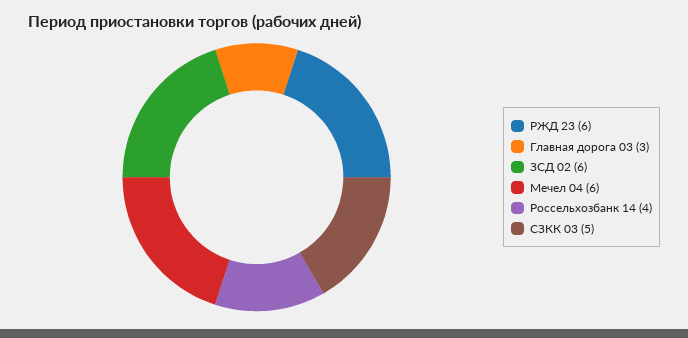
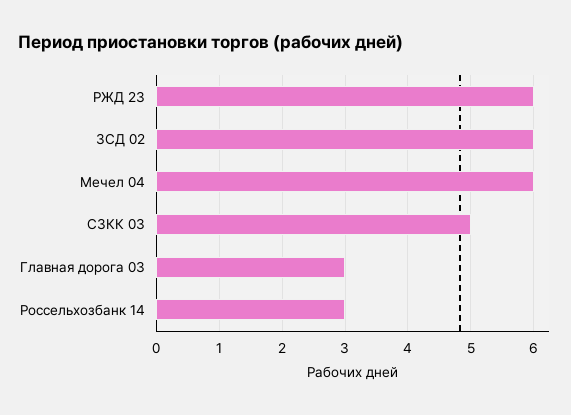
  {
    "РЖД 23": 6,
    "Главная дорога 03": 3,
    "ЗСД 02": 6,
    "Мечел 04": 6,
-   "Россельхозбанк 14": 4,
+   "Россельхозбанк 14": 3,
    "СЗКК 03": 5
  }

